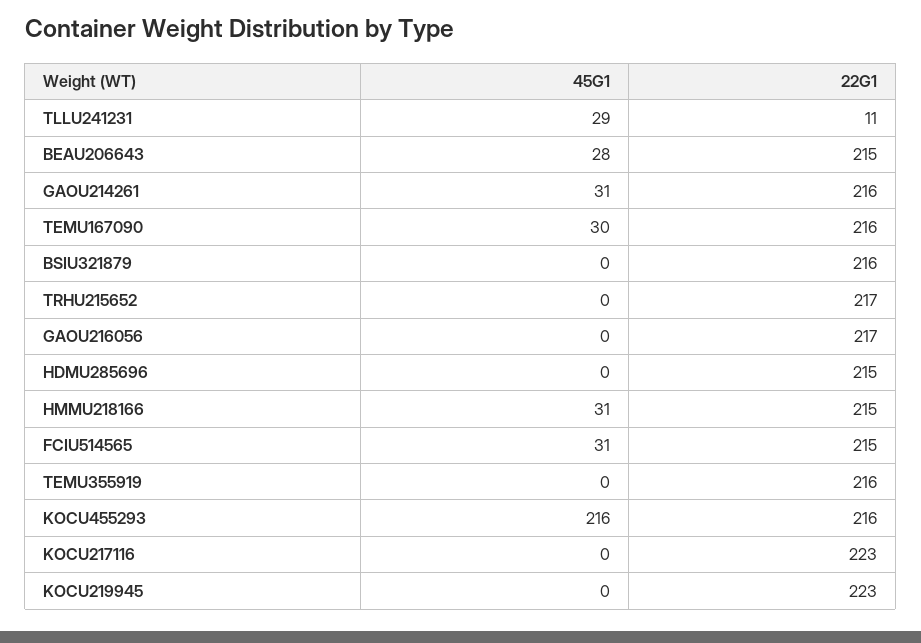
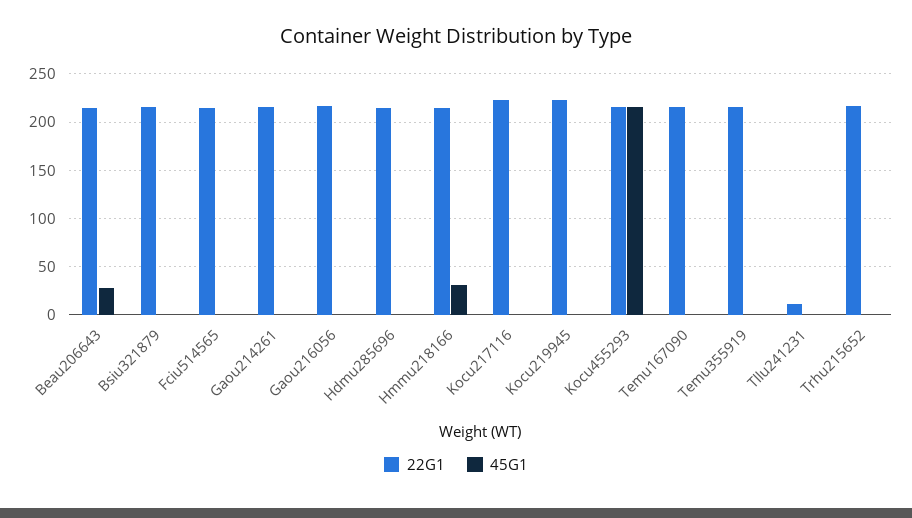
  {
    "45G1": {
-     "TLLU241231": 29,
+     "TLLU241231": 0,
      "BEAU206643": 28,
-     "GAOU214261": 31,
+     "GAOU214261": 0,
-     "TEMU167090": 30,
+     "TEMU167090": 0,
      "BSIU321879": 0,
      "TRHU215652": 0,
      "GAOU216056": 0,
      "HDMU285696": 0,
      "HMMU218166": 31,
-     "FCIU514565": 31,
+     "FCIU514565": 0,
      "TEMU355919": 0,
      "KOCU455293": 216,
      "KOCU217116": 0,
      "KOCU219945": 0
    },
    "22G1": {
      "TLLU241231": 11,
      "BEAU206643": 215,
      "GAOU214261": 216,
      "TEMU167090": 216,
      "BSIU321879": 216,
      "TRHU215652": 217,
      "GAOU216056": 217,
      "HDMU285696": 215,
      "HMMU218166": 215,
      "FCIU514565": 215,
      "TEMU355919": 216,
      "KOCU455293": 216,
      "KOCU217116": 223,
      "KOCU219945": 223
    }
  }

